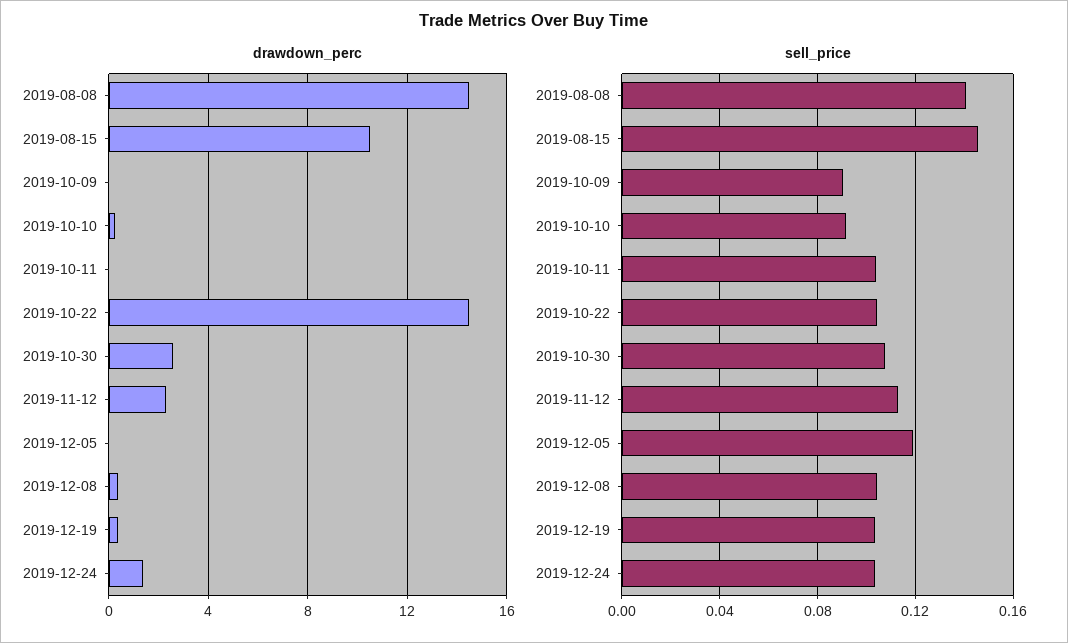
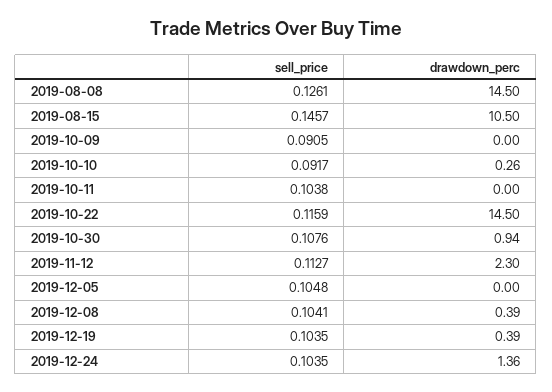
  {
    "drawdown_perc": {
      "2019-08-08": 14.5,
      "2019-08-15": 10.5,
      "2019-10-09": 0,
      "2019-10-10": 0.26,
      "2019-10-11": 0,
      "2019-10-22": 14.5,
-     "2019-10-30": 2.5,
+     "2019-10-30": 0.94,
      "2019-11-12": 2.3,
      "2019-12-05": 0,
      "2019-12-08": 0.39,
      "2019-12-19": 0.39,
      "2019-12-24": 1.36
    },
    "sell_price": {
-     "2019-08-08": 0.14,
+     "2019-08-08": 0.1261,
      "2019-08-15": 0.1457,
      "2019-10-09": 0.0905,
      "2019-10-10": 0.0917,
      "2019-10-11": 0.1038,
-     "2019-10-22": 0.105,
+     "2019-10-22": 0.1159,
      "2019-10-30": 0.1076,
      "2019-11-12": 0.1127,
-     "2019-12-05": 0.12,
+     "2019-12-05": 0.1048,
      "2019-12-08": 0.1041,
      "2019-12-19": 0.1035,
      "2019-12-24": 0.1035
    }
  }

